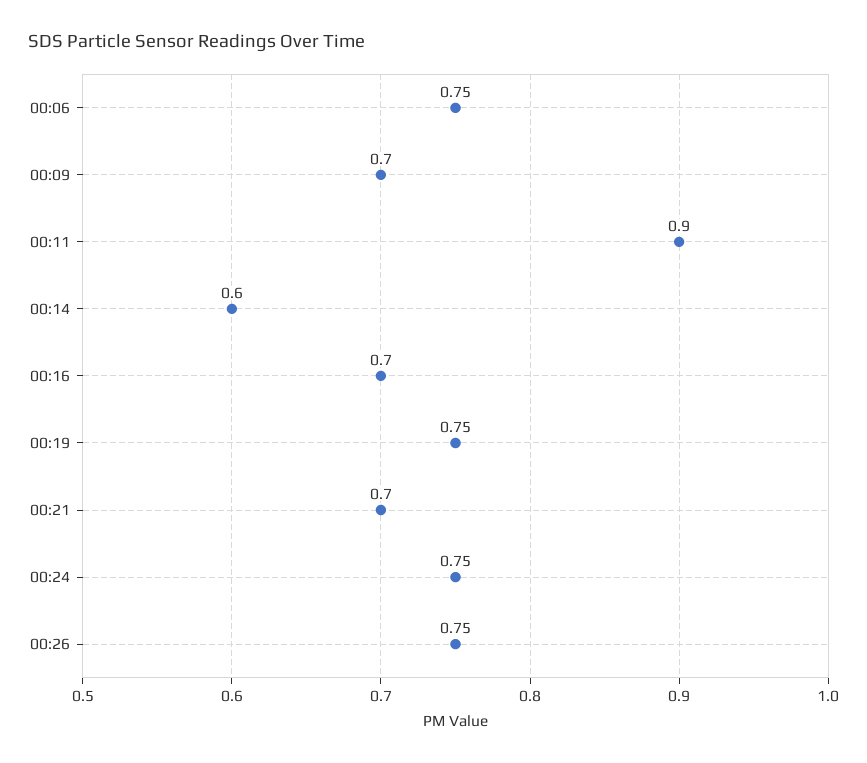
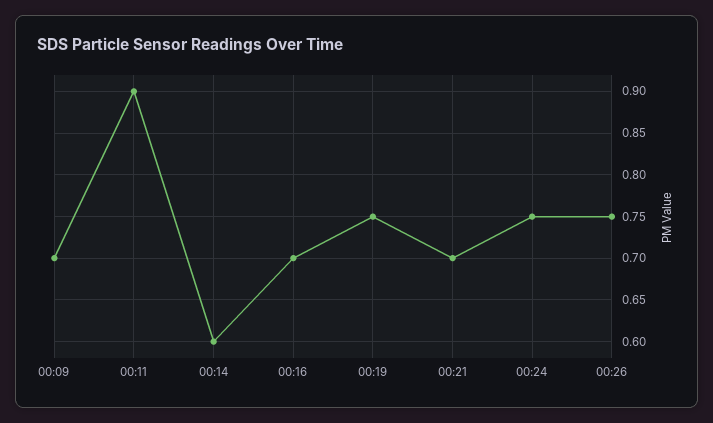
  {
-   "00:06": 0.75,
    "00:09": 0.7,
    "00:11": 0.9,
    "00:14": 0.6,
    "00:16": 0.7,
    "00:19": 0.75,
    "00:21": 0.7,
    "00:24": 0.75,
    "00:26": 0.75
  }

